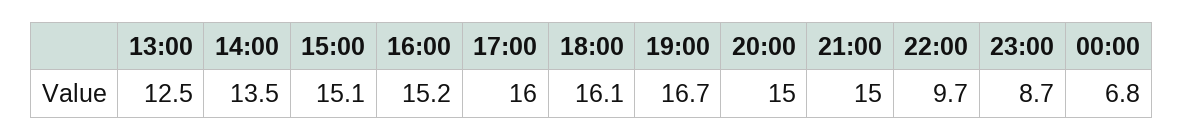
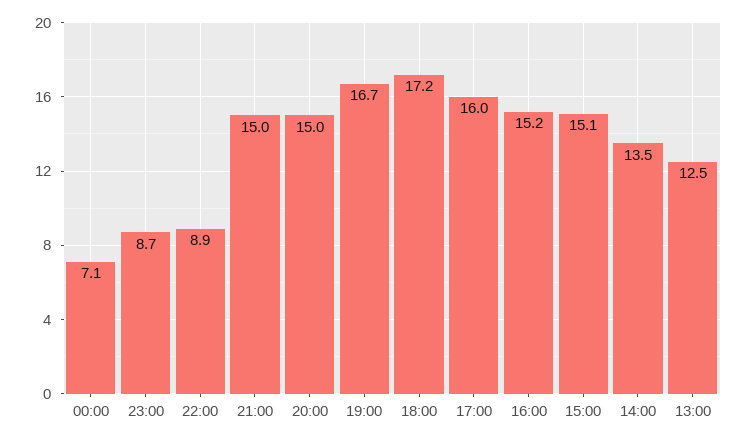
  {
    "13:00": 12.5,
    "14:00": 13.5,
    "15:00": 15.1,
    "16:00": 15.2,
    "17:00": 16,
-   "18:00": 16.1,
+   "18:00": 17.2,
    "19:00": 16.7,
    "20:00": 15,
    "21:00": 15,
-   "22:00": 9.7,
+   "22:00": 8.9,
    "23:00": 8.7,
-   "00:00": 6.8
+   "00:00": 7.1
  }

